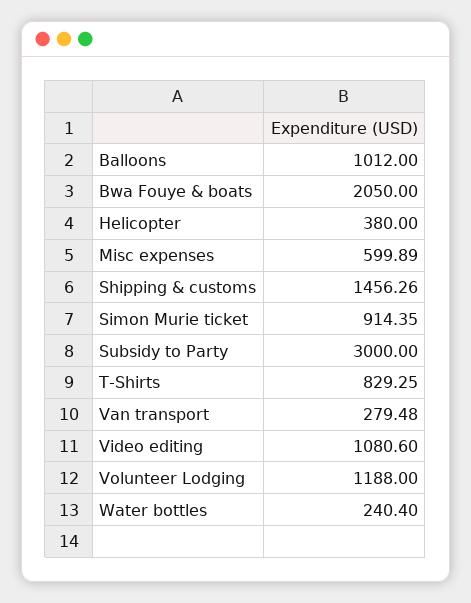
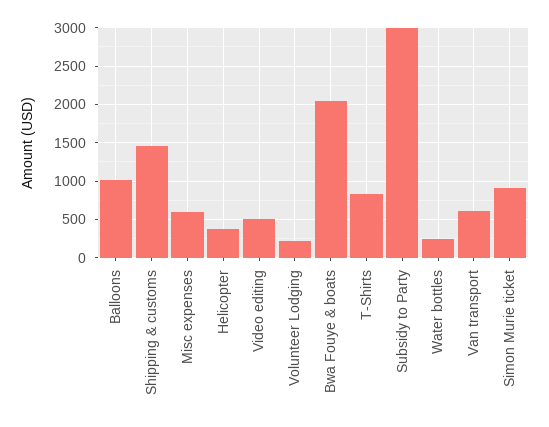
  {
    "Balloons": 1012,
    "Bwa Fouye & boats": 2050,
    "Helicopter": 380,
    "Misc expenses": 599.89,
    "Shipping & customs": 1456.26,
    "Simon Murie ticket": 914.35,
    "Subsidy to Party": 3000,
    "T-Shirts": 829.25,
-   "Van transport": 279.48,
+   "Van transport": 600,
-   "Video editing": 1080.6,
+   "Video editing": 500,
-   "Volunteer Lodging": 1188,
+   "Volunteer Lodging": 200,
    "Water bottles": 240.4
  }

